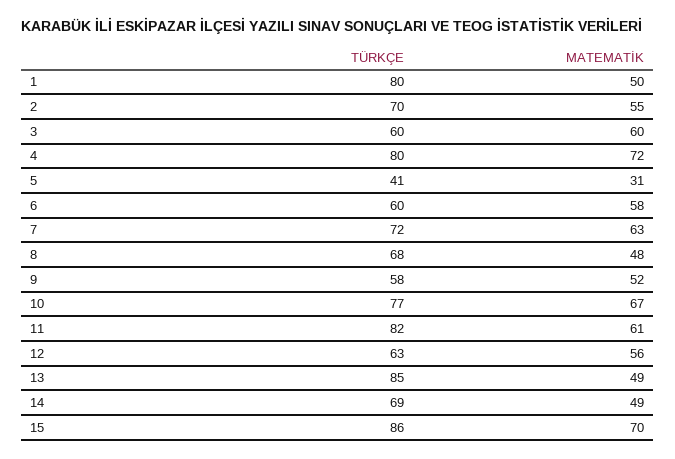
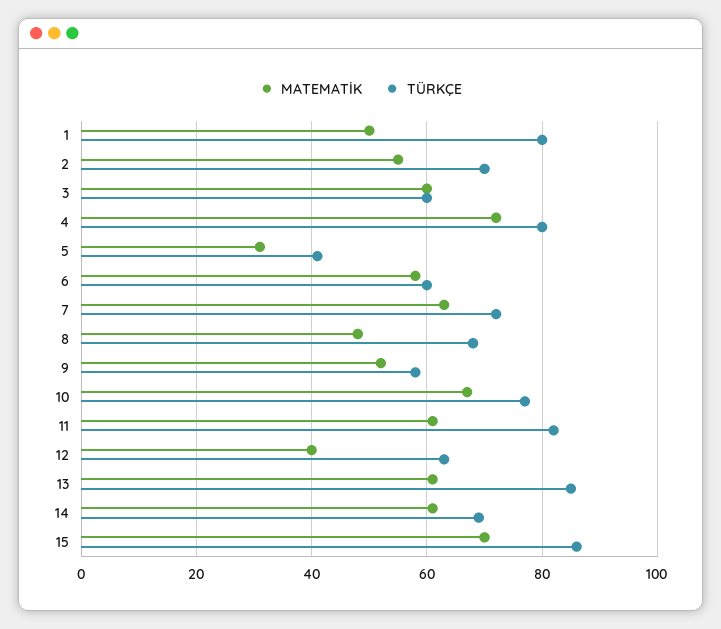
  {
    "TÜRKÇE": {
      "1": 80,
      "2": 70,
      "3": 60,
      "4": 80,
      "5": 41,
      "6": 60,
      "7": 72,
      "8": 68,
      "9": 58,
      "10": 77,
      "11": 82,
      "12": 63,
      "13": 85,
      "14": 69,
      "15": 86
    },
    "MATEMATİK": {
      "1": 50,
      "2": 55,
      "3": 60,
      "4": 72,
      "5": 31,
      "6": 58,
      "7": 63,
      "8": 48,
      "9": 52,
      "10": 67,
      "11": 61,
-     "12": 56,
+     "12": 40,
-     "13": 49,
+     "13": 60,
-     "14": 49,
+     "14": 60,
      "15": 70
    }
  }

